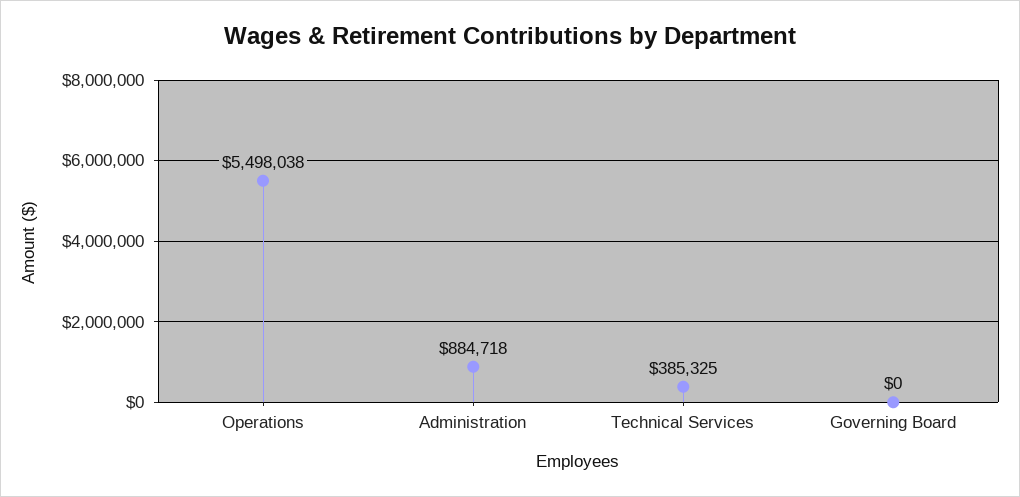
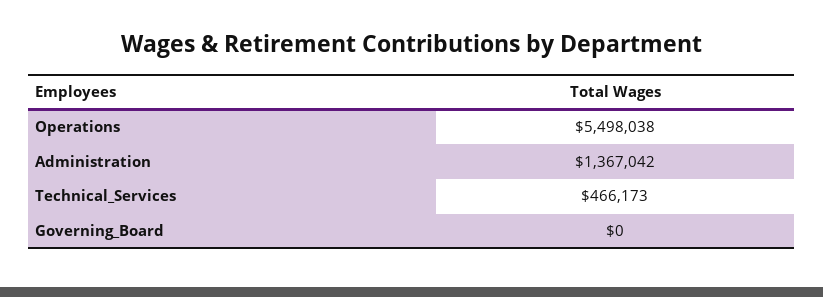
  {
    "Operations": 5498038,
-   "Administration": 884718,
+   "Administration": 1367042,
-   "Technical Services": 385325,
+   "Technical Services": 466173,
    "Governing Board": 0
  }

